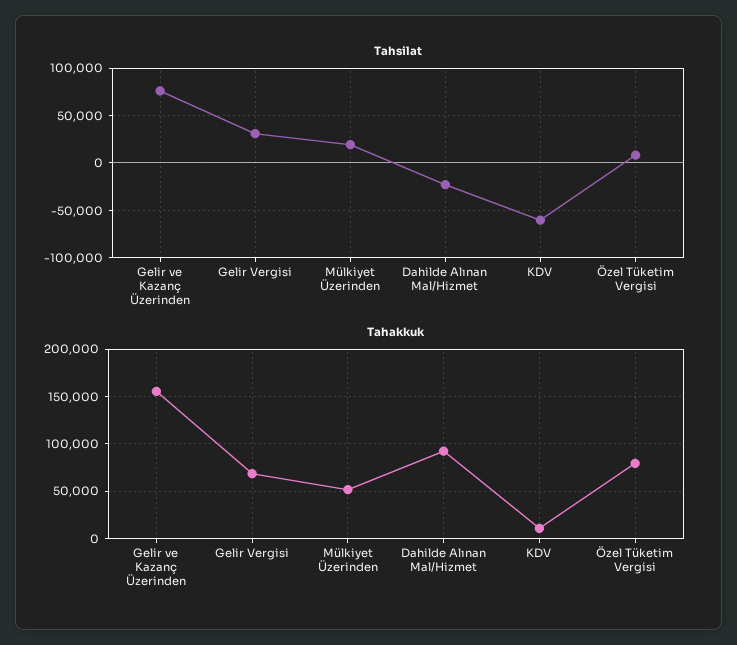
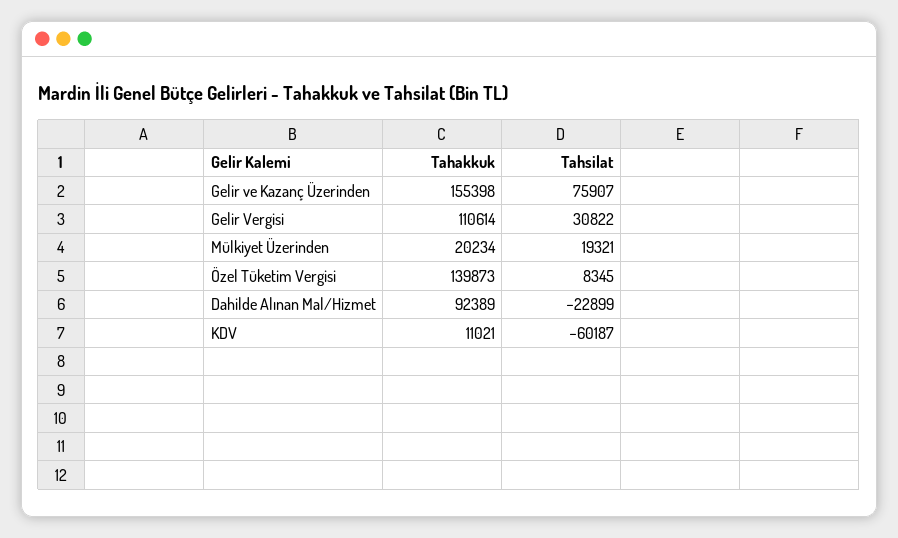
  {
    "Tahsilat": {
      "Gelir ve Kazanç Üzerinden": 75907,
      "Gelir Vergisi": 30822,
      "Mülkiyet Üzerinden": 19321,
      "Dahilde Alınan Mal/Hizmet": -22899,
      "KDV": -60187,
      "Özel Tüketim Vergisi": 8345
    },
    "Tahakkuk": {
      "Gelir ve Kazanç Üzerinden": 155398,
-     "Gelir Vergisi": 70000,
+     "Gelir Vergisi": 110614,
-     "Mülkiyet Üzerinden": 50000,
+     "Mülkiyet Üzerinden": 20234,
      "Dahilde Alınan Mal/Hizmet": 92389,
      "KDV": 11021,
-     "Özel Tüketim Vergisi": 80000
+     "Özel Tüketim Vergisi": 139873
    }
  }

